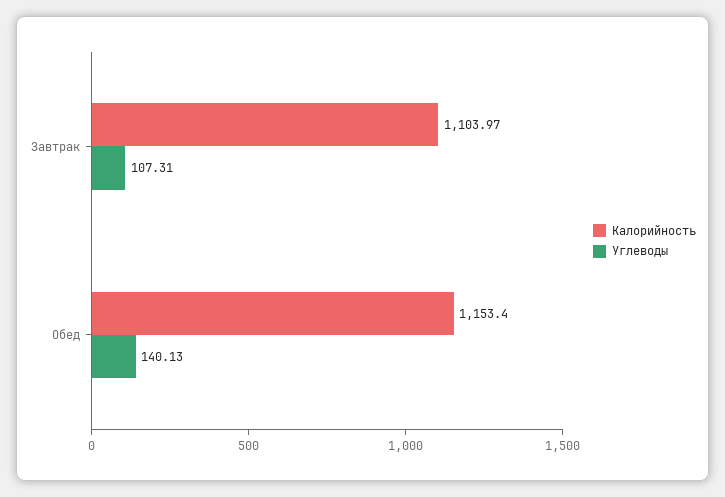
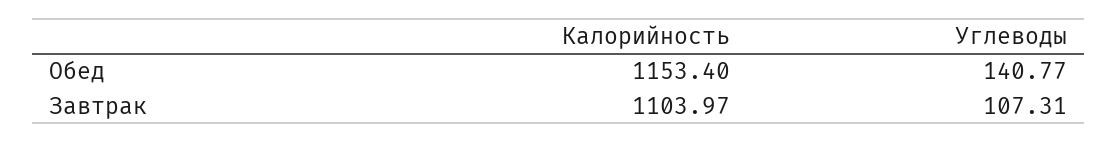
  {
    "Калорийность": {
      "Завтрак": 1103.97,
      "Обед": 1153.4
    },
    "Углеводы": {
      "Завтрак": 107.31,
-     "Обед": 140.13
+     "Обед": 140.77
    }
  }

